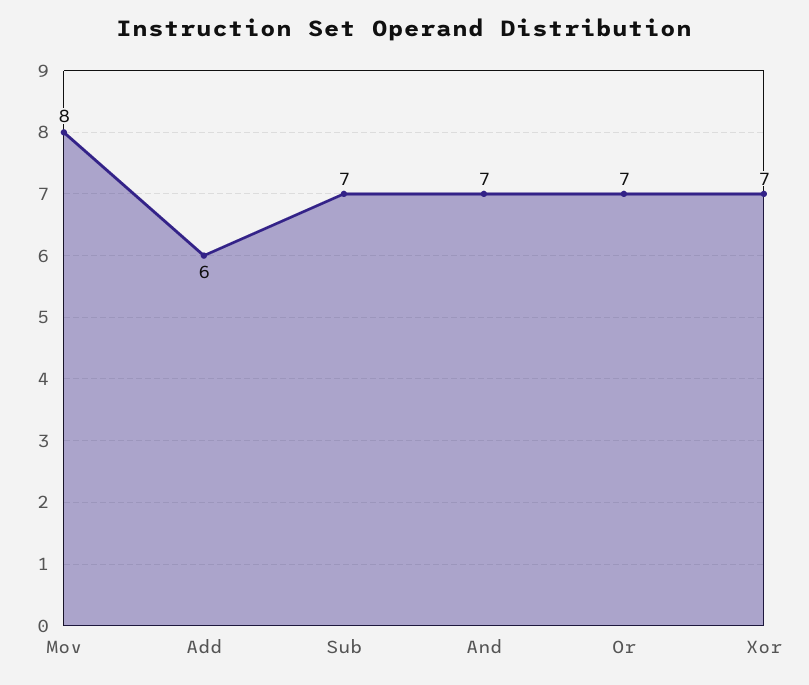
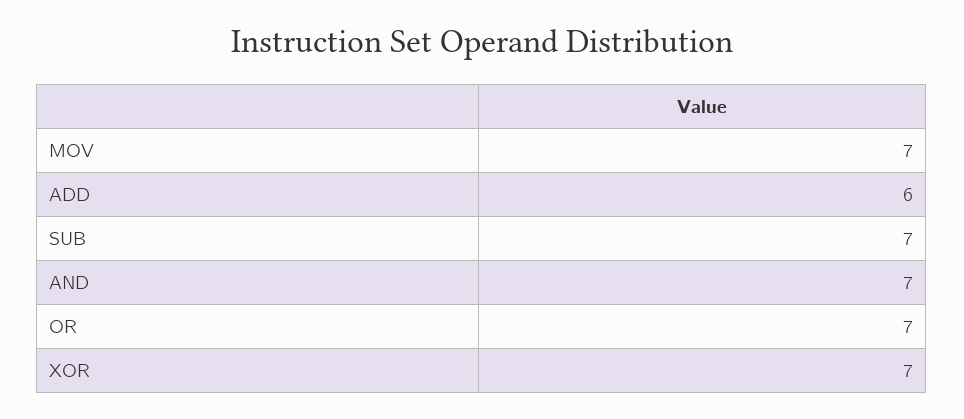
  {
-   "Mov": 8,
+   "Mov": 7,
    "Add": 6,
    "Sub": 7,
    "And": 7,
    "Or": 7,
    "Xor": 7
  }

